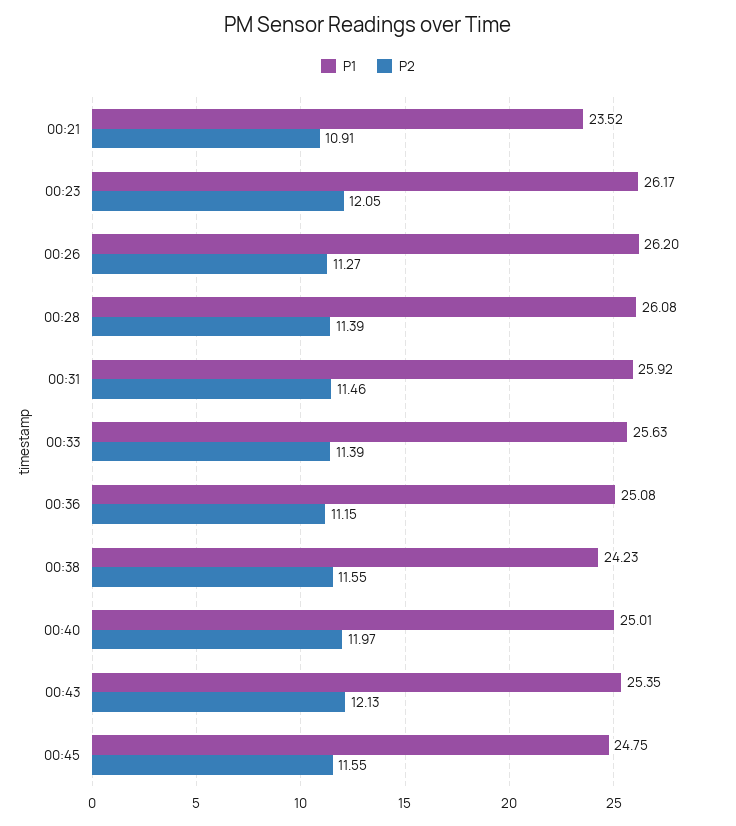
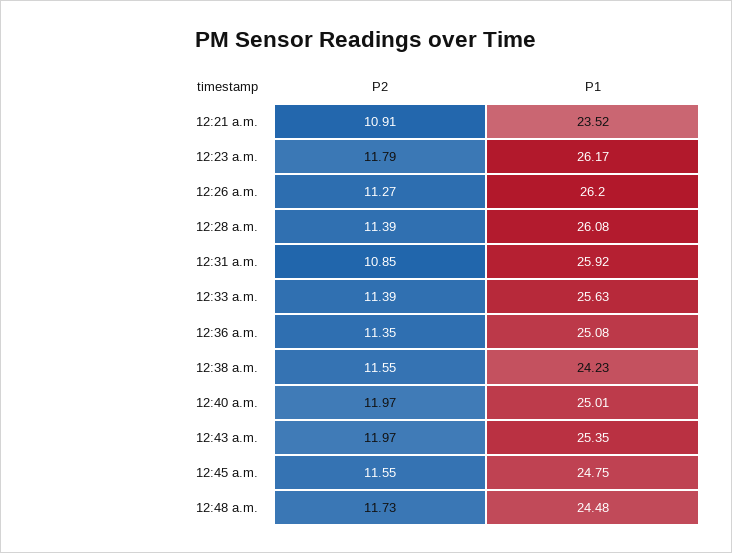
  {
    "P1": {
      "00:21": 23.52,
      "00:23": 26.17,
      "00:26": 26.2,
      "00:28": 26.08,
      "00:31": 25.92,
      "00:33": 25.63,
      "00:36": 25.08,
      "00:38": 24.23,
      "00:40": 25.01,
      "00:43": 25.35,
-     "00:45": 24.75
+     "00:45": 24.75,
+     "12:48 a.m.": 24.48
    },
    "P2": {
      "00:21": 10.91,
-     "00:23": 12.05,
+     "00:23": 11.79,
      "00:26": 11.27,
      "00:28": 11.39,
-     "00:31": 11.46,
+     "00:31": 10.85,
      "00:33": 11.39,
-     "00:36": 11.15,
+     "00:36": 11.35,
      "00:38": 11.55,
      "00:40": 11.97,
-     "00:43": 12.13,
+     "00:43": 11.97,
-     "00:45": 11.55
+     "00:45": 11.55,
+     "12:48 a.m.": 11.73
    }
  }

